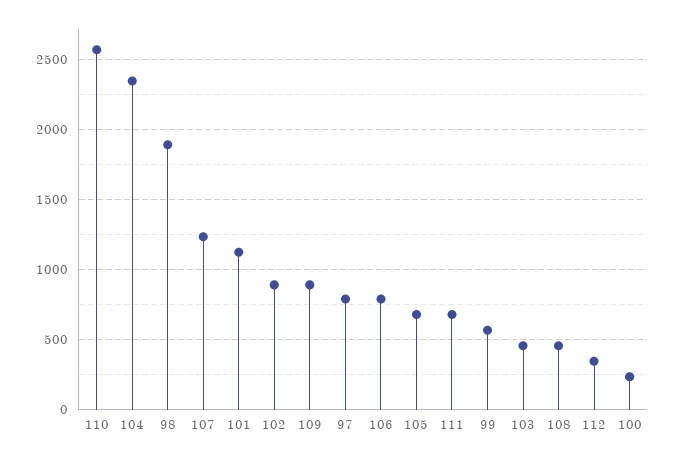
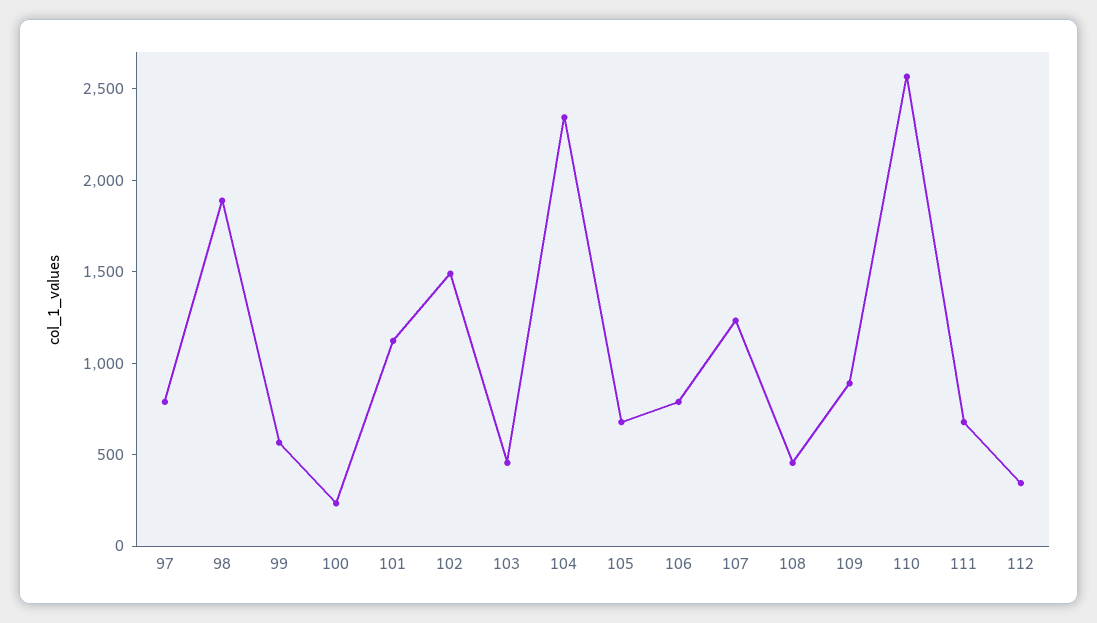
  {
    "110": 2550,
    "104": 2350,
    "98": 1900,
    "107": 1250,
    "101": 1100,
-   "102": 900,
+   "102": 1500,
    "109": 900,
    "97": 800,
    "106": 800,
    "105": 700,
    "111": 700,
    "99": 550,
    "103": 450,
    "108": 450,
    "112": 350,
    "100": 250
  }

